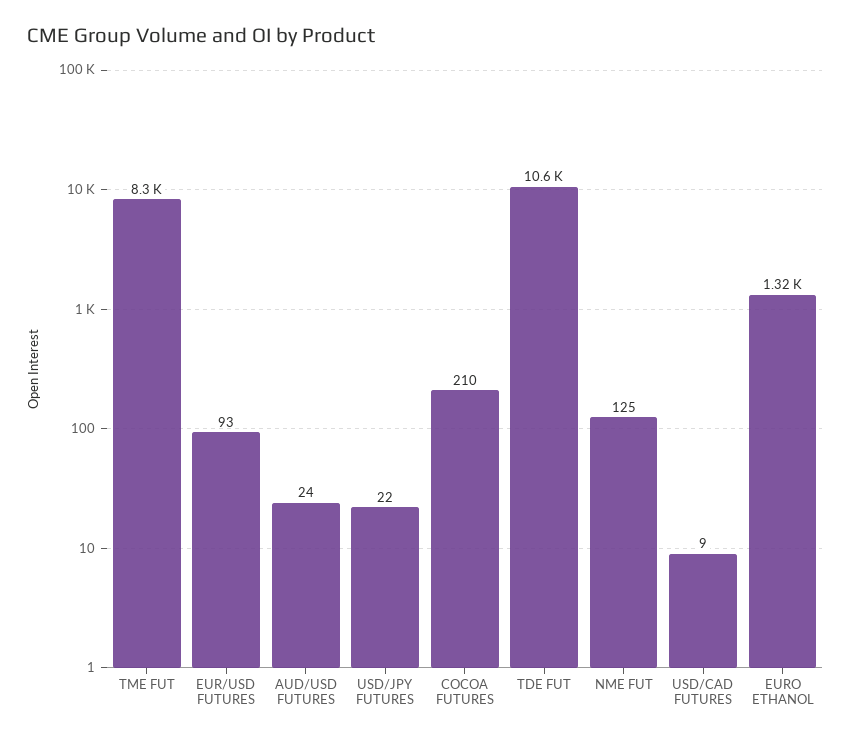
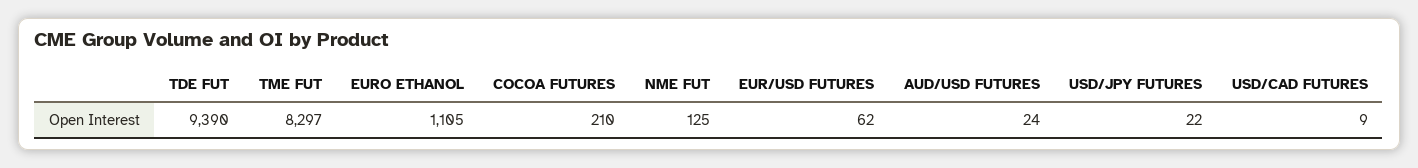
  {
    "TME FUT": 8297,
-   "EUR/USD FUTURES": 93,
+   "EUR/USD FUTURES": 62,
    "AUD/USD FUTURES": 24,
    "USD/JPY FUTURES": 22,
    "COCOA FUTURES": 210,
-   "TDE FUT": 10600,
+   "TDE FUT": 9390,
    "NME FUT": 125,
    "USD/CAD FUTURES": 9,
-   "EURO ETHANOL": 1320
+   "EURO ETHANOL": 1105
  }

